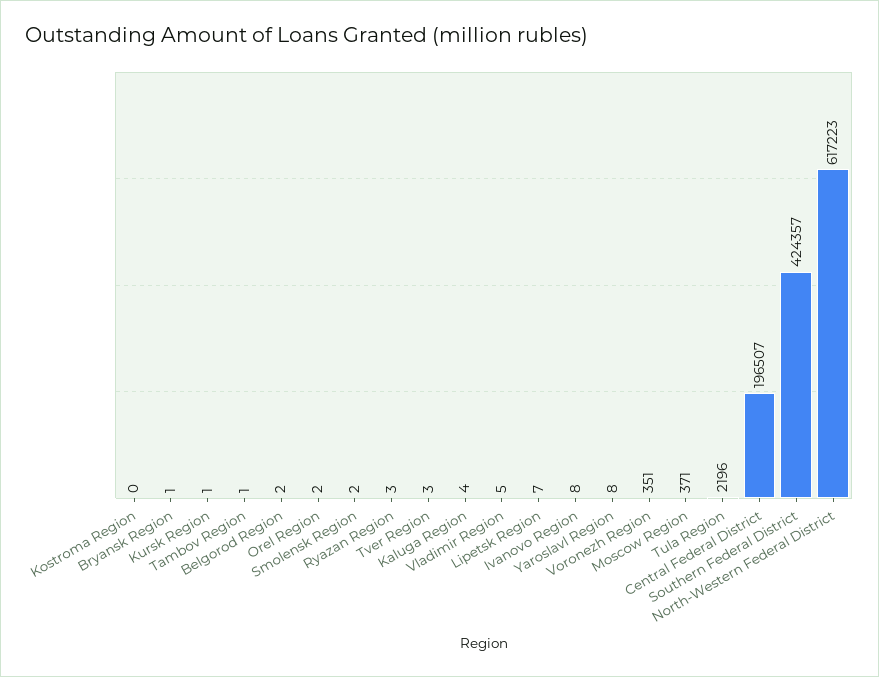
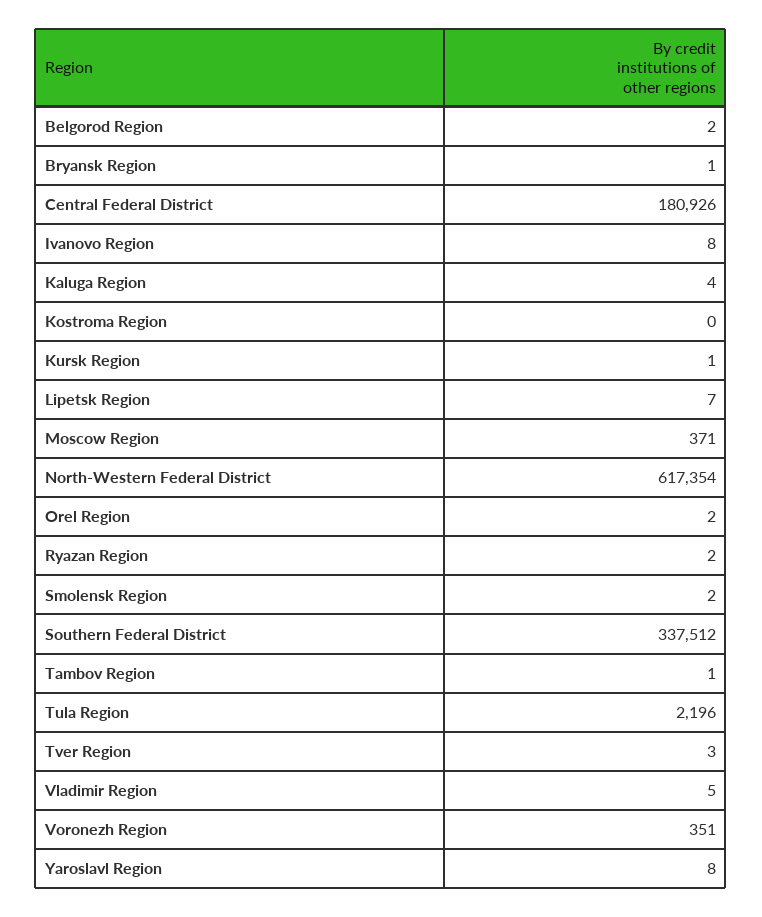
  {
    "Kostroma Region": 0,
    "Bryansk Region": 1,
    "Kursk Region": 1,
    "Tambov Region": 1,
    "Belgorod Region": 2,
    "Orel Region": 2,
    "Smolensk Region": 2,
-   "Ryazan Region": 3,
+   "Ryazan Region": 2,
    "Tver Region": 3,
    "Kaluga Region": 4,
    "Vladimir Region": 5,
    "Lipetsk Region": 7,
    "Ivanovo Region": 8,
    "Yaroslavl Region": 8,
    "Voronezh Region": 351,
    "Moscow Region": 371,
    "Tula Region": 2196,
-   "Central Federal District": 196507,
+   "Central Federal District": 180926,
-   "Southern Federal District": 424357,
+   "Southern Federal District": 337512,
-   "North-Western Federal District": 617223
+   "North-Western Federal District": 617354
  }

